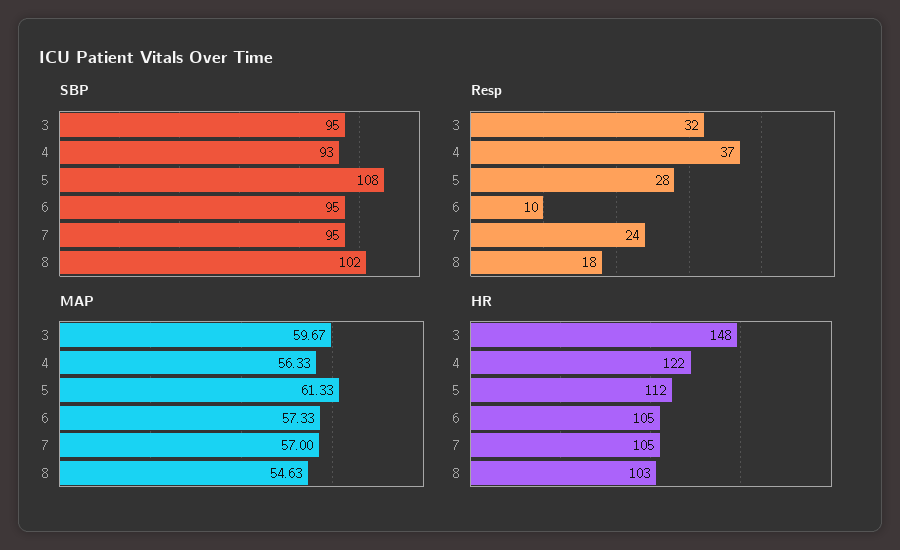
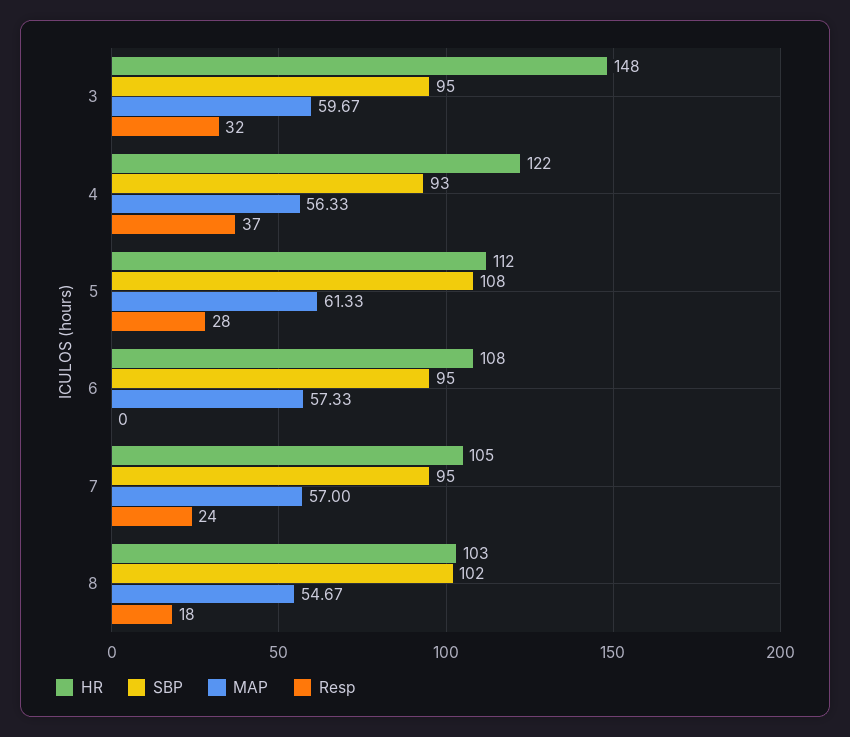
  {
    "SBP": {
      "3": 95,
      "4": 93,
      "5": 108,
      "6": 95,
      "7": 95,
      "8": 102
    },
    "Resp": {
      "3": 32,
      "4": 37,
      "5": 28,
-     "6": 10,
+     "6": 0,
      "7": 24,
      "8": 18
    },
    "MAP": {
      "3": 59.67,
      "4": 56.33,
      "5": 61.33,
      "6": 57.33,
      "7": 57,
-     "8": 54.63
+     "8": 54.67
    },
    "HR": {
      "3": 148,
      "4": 122,
      "5": 112,
-     "6": 105,
+     "6": 108,
      "7": 105,
      "8": 103
    }
  }

